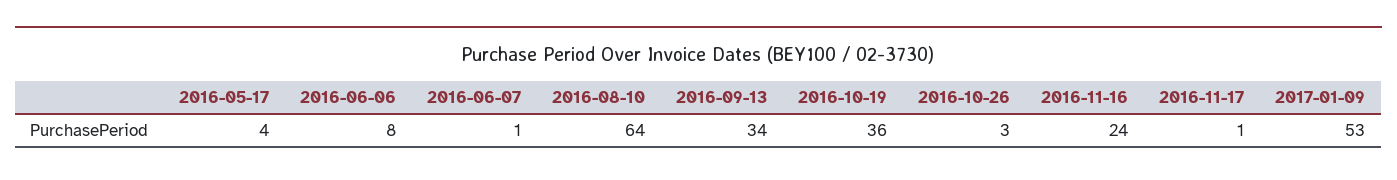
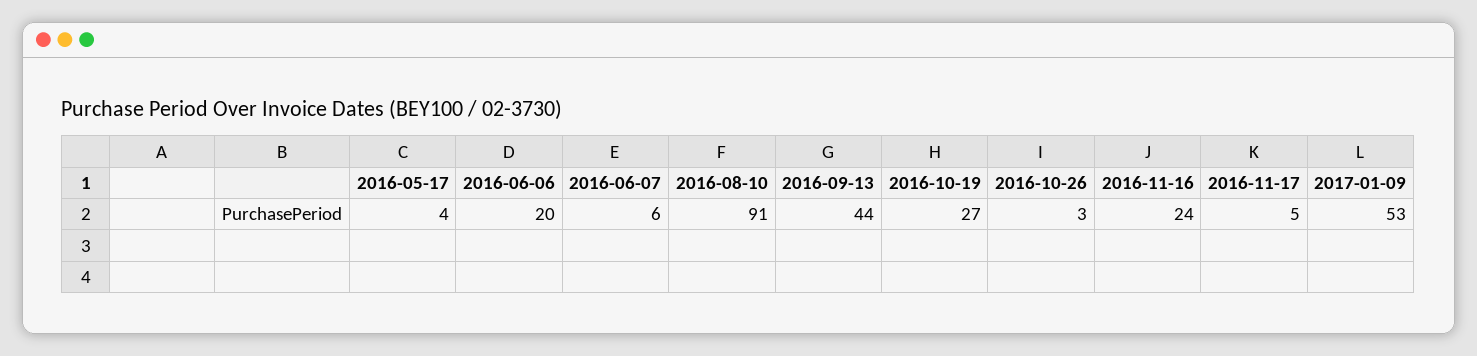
  {
    "2016-05-17": 4,
-   "2016-06-06": 8,
+   "2016-06-06": 20,
-   "2016-06-07": 1,
+   "2016-06-07": 6,
-   "2016-08-10": 64,
+   "2016-08-10": 91,
-   "2016-09-13": 34,
+   "2016-09-13": 44,
-   "2016-10-19": 36,
+   "2016-10-19": 27,
    "2016-10-26": 3,
    "2016-11-16": 24,
-   "2016-11-17": 1,
+   "2016-11-17": 5,
    "2017-01-09": 53
  }

